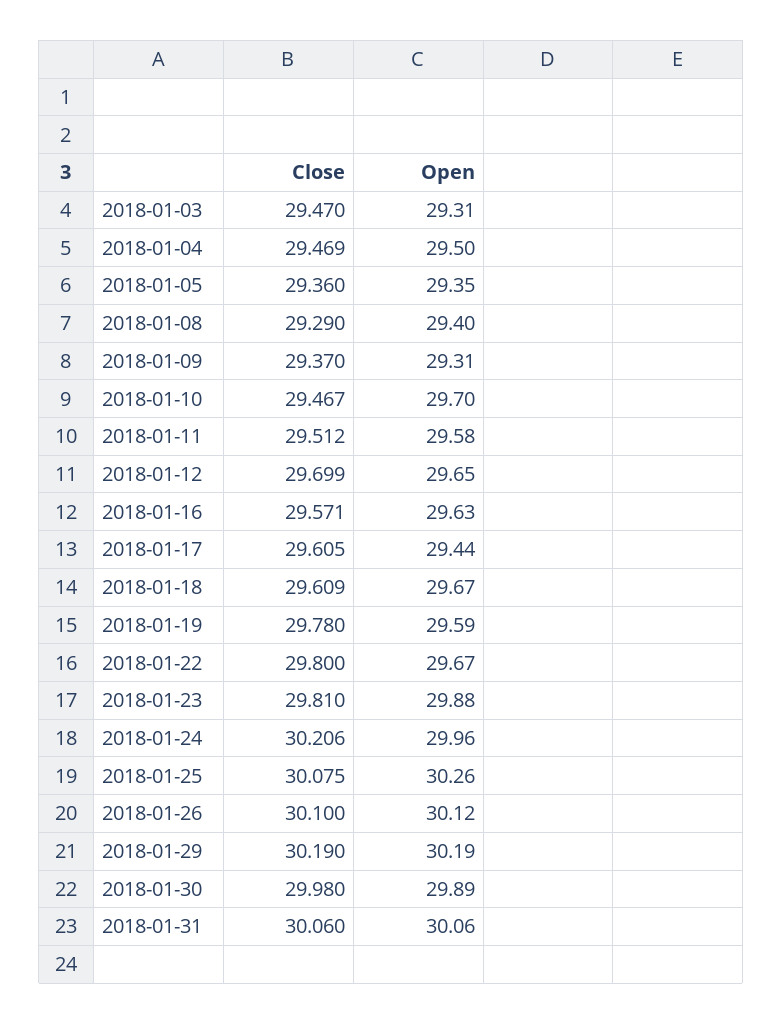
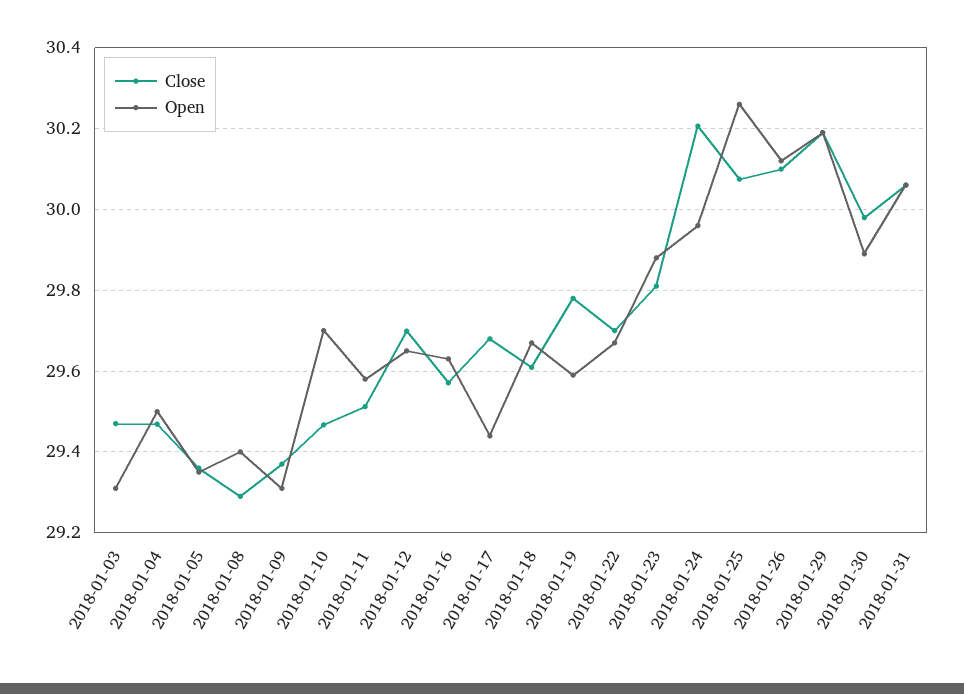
  {
    "Close": {
      "2018-01-03": 29.47,
      "2018-01-04": 29.469,
      "2018-01-05": 29.36,
      "2018-01-08": 29.29,
      "2018-01-09": 29.37,
      "2018-01-10": 29.467,
      "2018-01-11": 29.512,
      "2018-01-12": 29.699,
      "2018-01-16": 29.571,
-     "2018-01-17": 29.605,
+     "2018-01-17": 29.68,
      "2018-01-18": 29.609,
      "2018-01-19": 29.78,
-     "2018-01-22": 29.8,
+     "2018-01-22": 29.7,
      "2018-01-23": 29.81,
      "2018-01-24": 30.206,
      "2018-01-25": 30.075,
      "2018-01-26": 30.1,
      "2018-01-29": 30.19,
      "2018-01-30": 29.98,
      "2018-01-31": 30.06
    },
    "Open": {
      "2018-01-03": 29.31,
      "2018-01-04": 29.5,
      "2018-01-05": 29.35,
      "2018-01-08": 29.4,
      "2018-01-09": 29.31,
      "2018-01-10": 29.7,
      "2018-01-11": 29.58,
      "2018-01-12": 29.65,
      "2018-01-16": 29.63,
      "2018-01-17": 29.44,
      "2018-01-18": 29.67,
      "2018-01-19": 29.59,
      "2018-01-22": 29.67,
      "2018-01-23": 29.88,
      "2018-01-24": 29.96,
      "2018-01-25": 30.26,
      "2018-01-26": 30.12,
      "2018-01-29": 30.19,
      "2018-01-30": 29.89,
      "2018-01-31": 30.06
    }
  }

